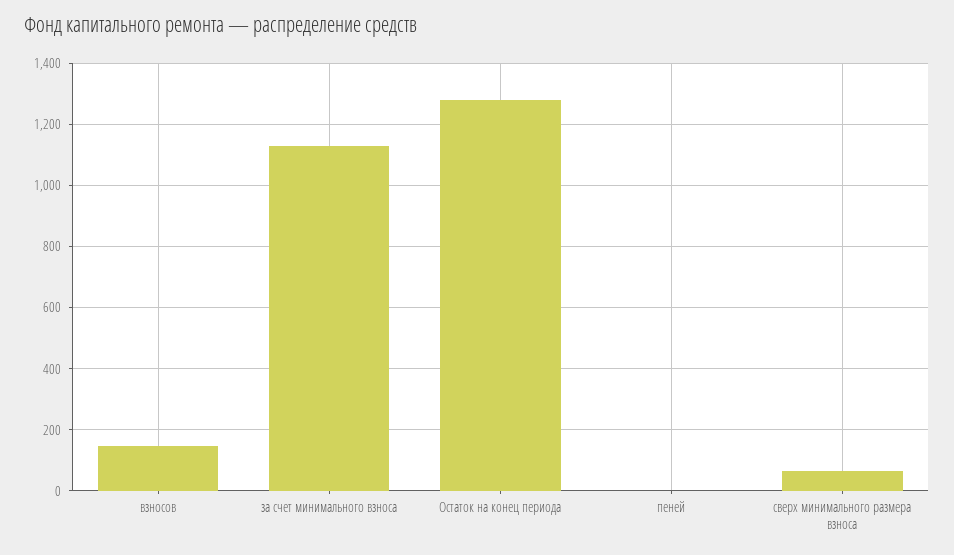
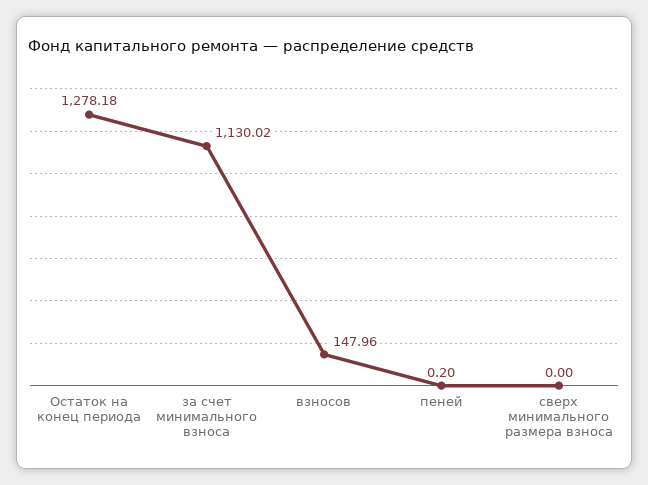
  {
    "взносов": 147.96,
    "за счет минимального взноса": 1130.02,
    "Остаток на конец периода": 1278.18,
    "пеней": 0.2,
-   "сверх минимального размера взноса": 60
+   "сверх минимального размера взноса": 0
  }

